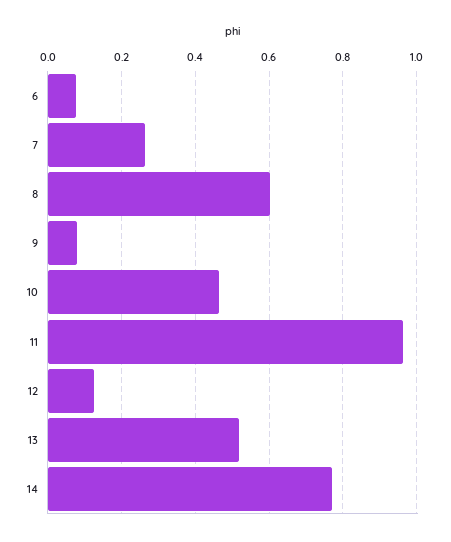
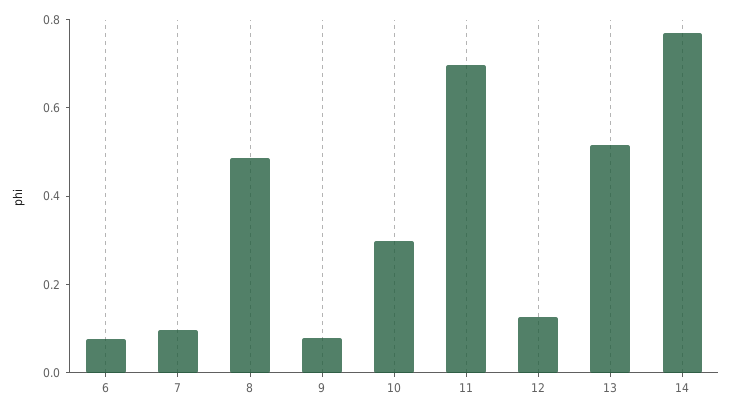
  {
    "6": 0.08,
-   "7": 0.26,
+   "7": 0.1,
-   "8": 0.6,
+   "8": 0.5,
    "9": 0.08,
-   "10": 0.46,
+   "10": 0.3,
-   "11": 0.96,
+   "11": 0.7,
    "12": 0.12,
    "13": 0.52,
    "14": 0.78
  }

